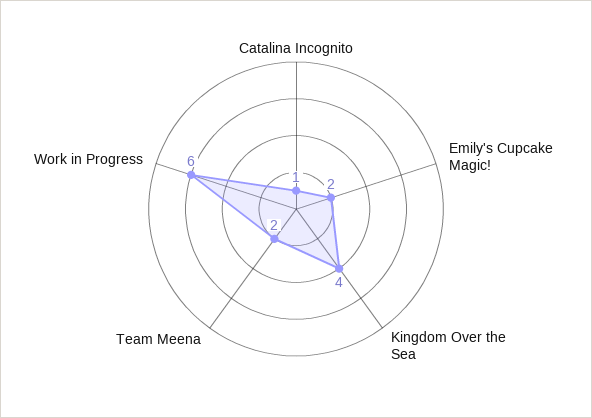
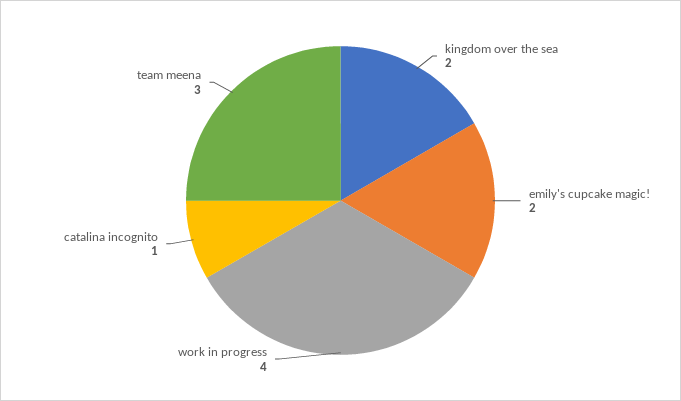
  {
    "Catalina Incognito": 1,
    "Emily's Cupcake Magic!": 2,
-   "Kingdom Over the Sea": 4,
+   "Kingdom Over the Sea": 2,
-   "Team Meena": 2,
+   "Team Meena": 3,
-   "Work in Progress": 6
+   "Work in Progress": 4
  }

